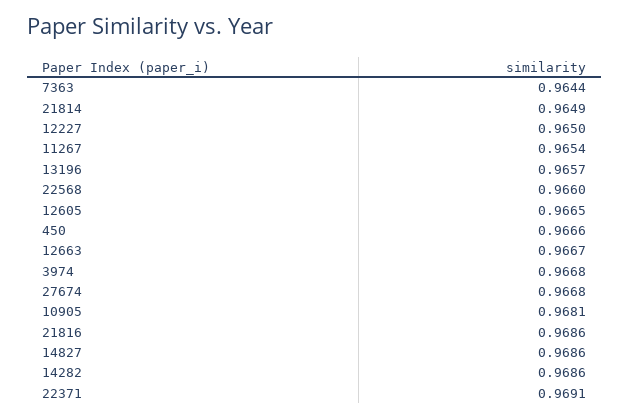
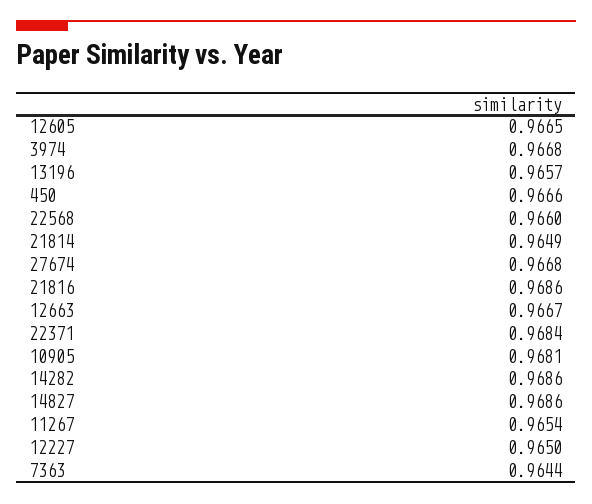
  {
    "7363": 0.9644,
    "21814": 0.9649,
    "12227": 0.965,
    "11267": 0.9654,
    "13196": 0.9657,
    "22568": 0.966,
    "12605": 0.9665,
    "450": 0.9666,
    "12663": 0.9667,
    "3974": 0.9668,
    "27674": 0.9668,
    "10905": 0.9681,
    "21816": 0.9686,
    "14827": 0.9686,
    "14282": 0.9686,
-   "22371": 0.9691
+   "22371": 0.9684
  }

